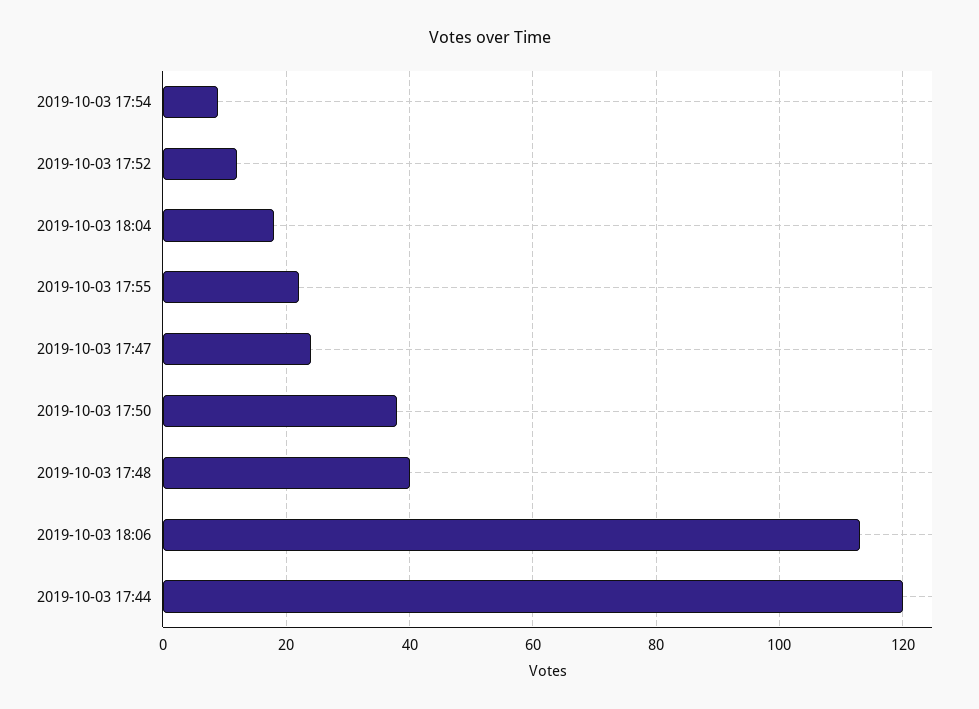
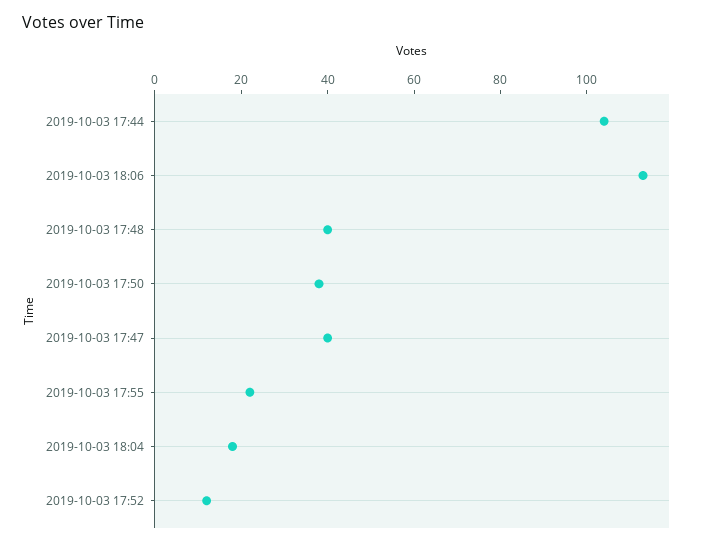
  {
-   "2019-10-03 17:54": 10,
    "2019-10-03 17:52": 10,
    "2019-10-03 18:04": 20,
    "2019-10-03 17:55": 20,
-   "2019-10-03 17:47": 25,
+   "2019-10-03 17:47": 40,
    "2019-10-03 17:50": 40,
    "2019-10-03 17:48": 40,
    "2019-10-03 18:06": 115,
-   "2019-10-03 17:44": 120
+   "2019-10-03 17:44": 105
  }

